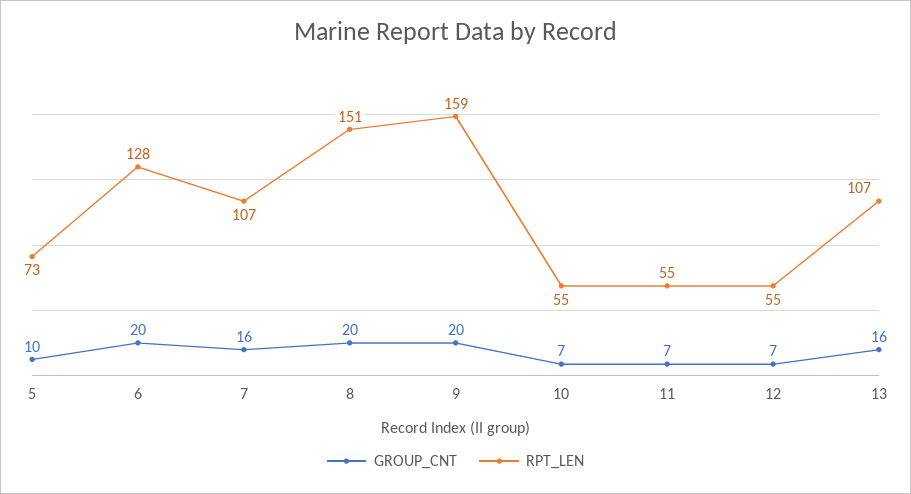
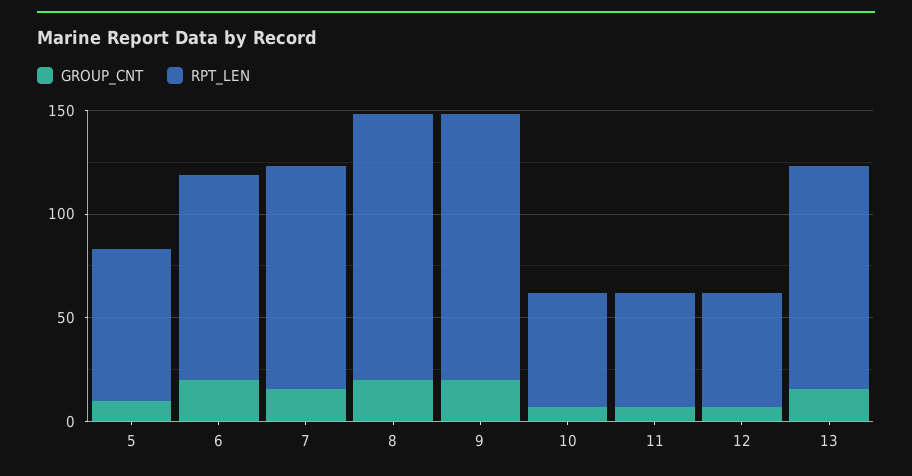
  {
    "GROUP_CNT": {
      "5": 10,
      "6": 20,
      "7": 16,
      "8": 20,
      "9": 20,
      "10": 7,
      "11": 7,
      "12": 7,
      "13": 16
    },
    "RPT_LEN": {
      "5": 73,
-     "6": 128,
+     "6": 100,
      "7": 107,
-     "8": 151,
+     "8": 130,
-     "9": 159,
+     "9": 130,
      "10": 55,
      "11": 55,
      "12": 55,
      "13": 107
    }
  }

